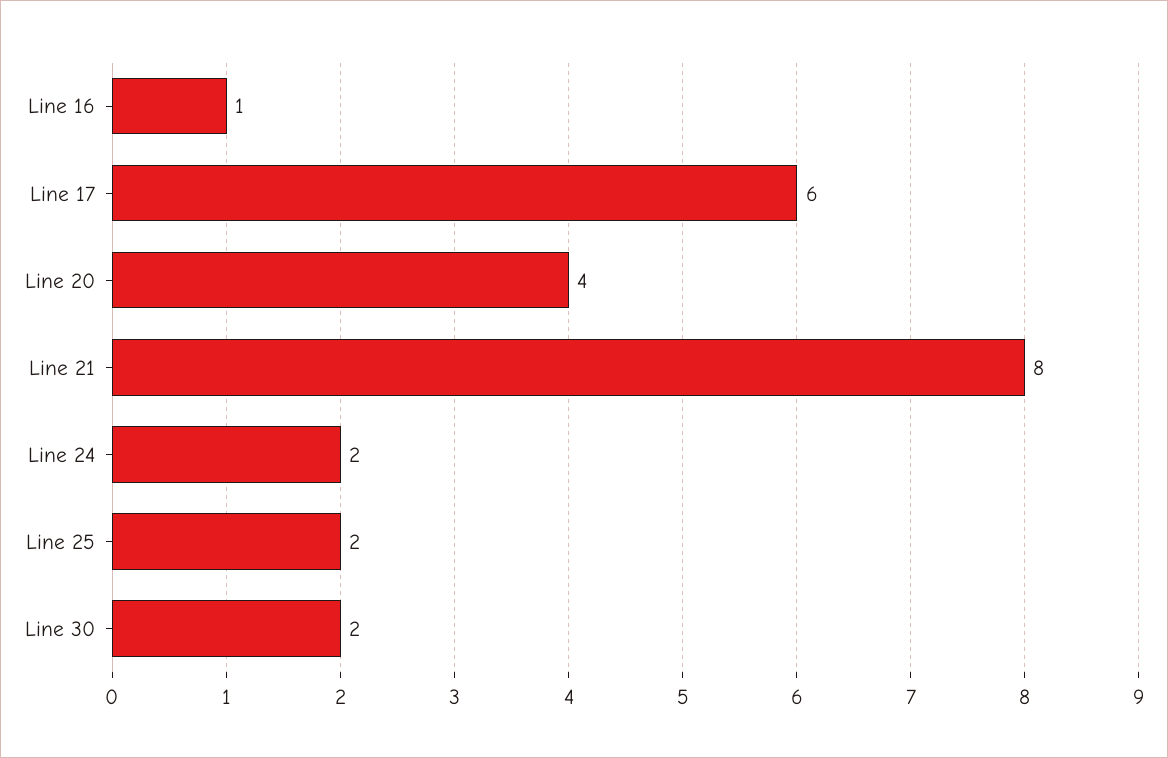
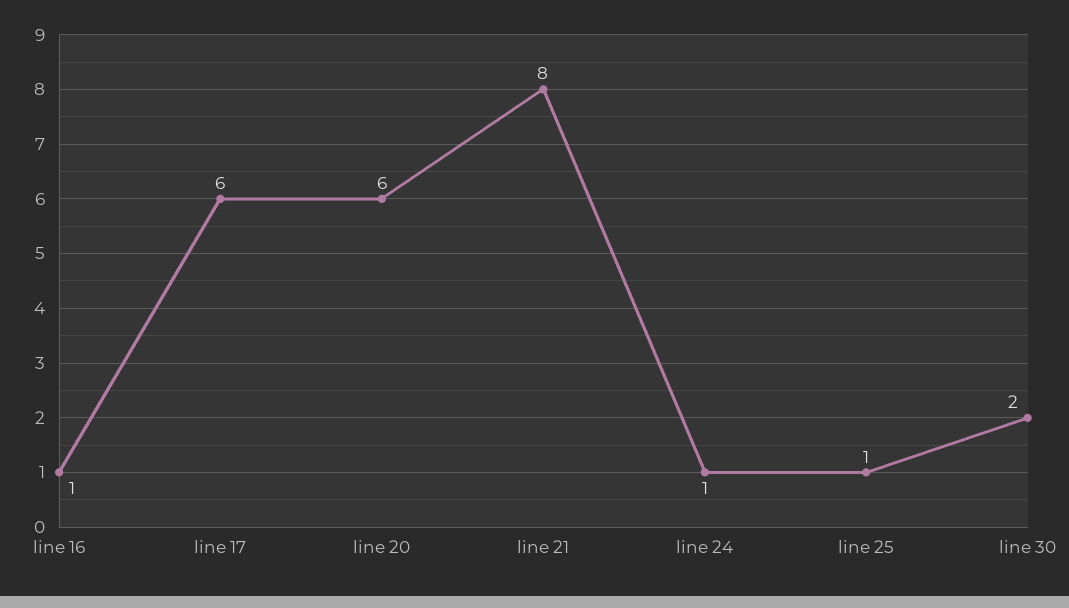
  {
    "Line 16": 1,
    "Line 17": 6,
-   "Line 20": 4,
+   "Line 20": 6,
    "Line 21": 8,
-   "Line 24": 2,
+   "Line 24": 1,
-   "Line 25": 2,
+   "Line 25": 1,
    "Line 30": 2
  }

